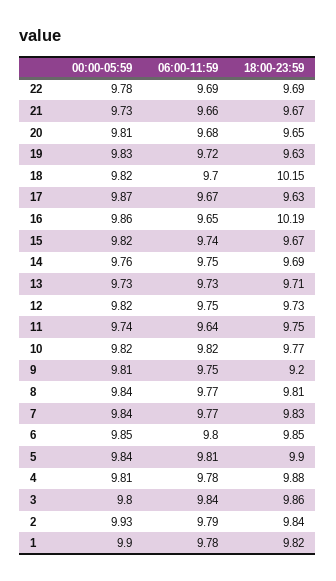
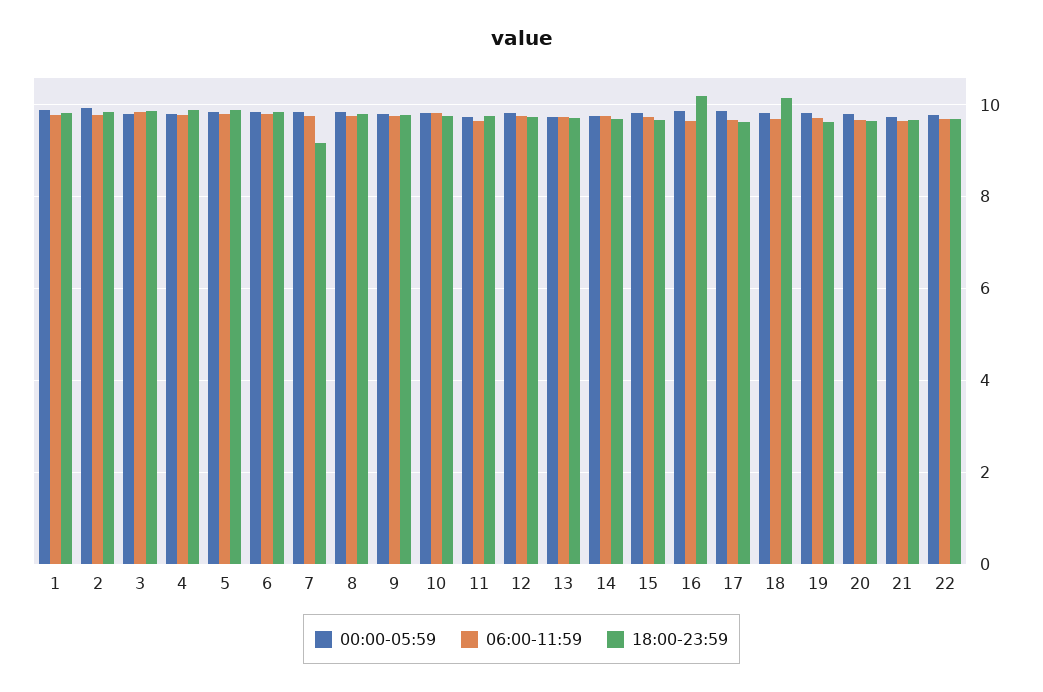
  {
    "00:00-05:59": {
      "22": 9.78,
      "21": 9.73,
      "20": 9.81,
      "19": 9.83,
      "18": 9.82,
      "17": 9.87,
      "16": 9.86,
      "15": 9.82,
      "14": 9.76,
      "13": 9.73,
      "12": 9.82,
      "11": 9.74,
      "10": 9.82,
      "9": 9.81,
      "8": 9.84,
      "7": 9.84,
      "6": 9.85,
      "5": 9.84,
      "4": 9.81,
      "3": 9.8,
      "2": 9.93,
      "1": 9.9
    },
    "06:00-11:59": {
      "22": 9.69,
      "21": 9.66,
      "20": 9.68,
      "19": 9.72,
      "18": 9.7,
      "17": 9.67,
      "16": 9.65,
      "15": 9.74,
      "14": 9.75,
      "13": 9.73,
      "12": 9.75,
      "11": 9.64,
      "10": 9.82,
      "9": 9.75,
      "8": 9.77,
      "7": 9.77,
      "6": 9.8,
      "5": 9.81,
      "4": 9.78,
      "3": 9.84,
      "2": 9.79,
      "1": 9.78
    },
    "18:00-23:59": {
      "22": 9.69,
      "21": 9.67,
      "20": 9.65,
      "19": 9.63,
      "18": 10.15,
      "17": 9.63,
      "16": 10.19,
      "15": 9.67,
      "14": 9.69,
      "13": 9.71,
      "12": 9.73,
      "11": 9.75,
      "10": 9.77,
-     "9": 9.2,
+     "9": 9.8,
      "8": 9.81,
-     "7": 9.83,
+     "7": 9.2,
      "6": 9.85,
      "5": 9.9,
      "4": 9.88,
      "3": 9.86,
      "2": 9.84,
      "1": 9.82
    }
  }

